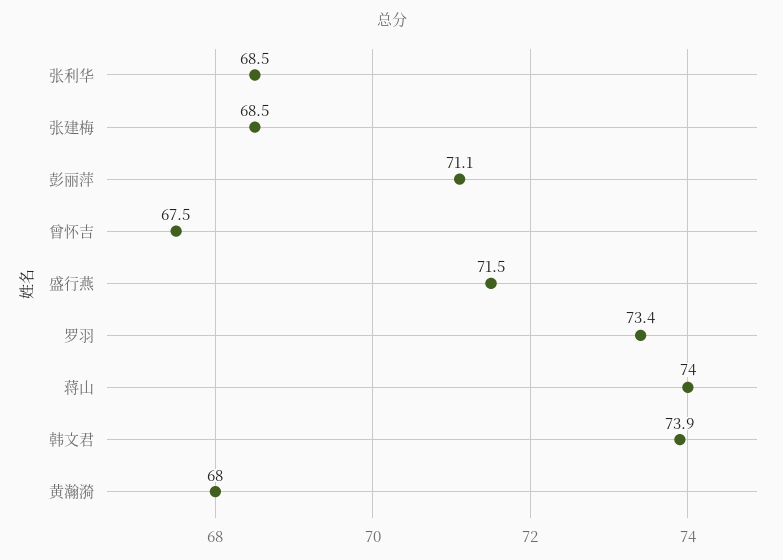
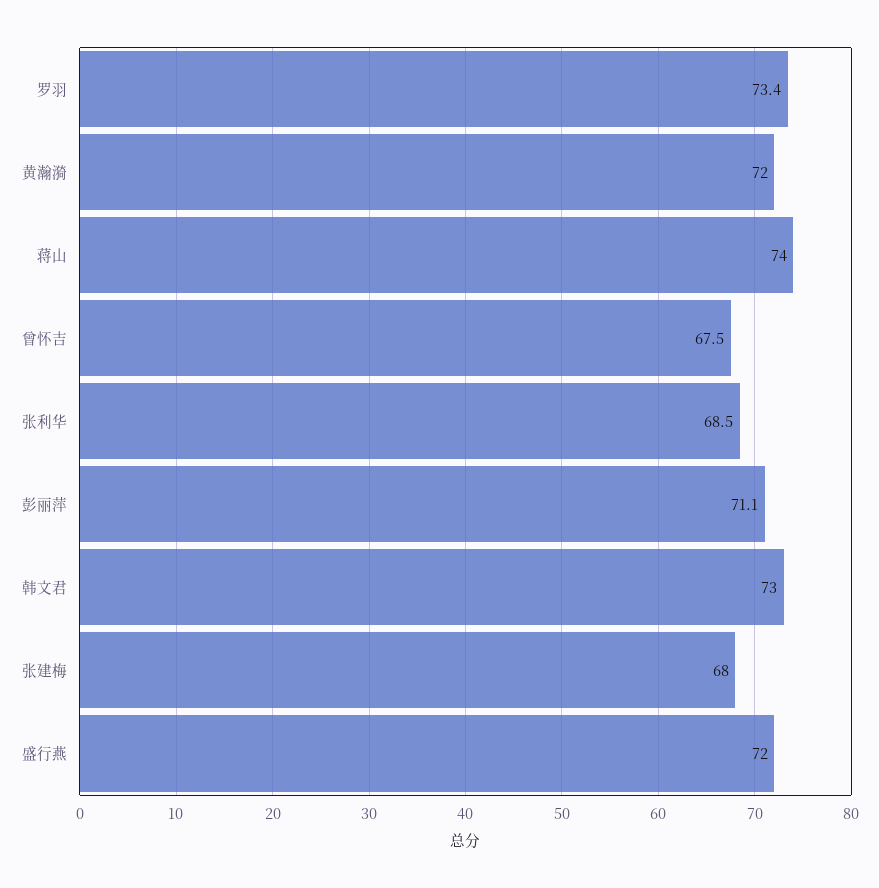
  {
    "张利华": 68.5,
-   "张建梅": 68.5,
+   "张建梅": 68,
    "彭丽萍": 71.1,
    "曾怀吉": 67.5,
-   "盛行燕": 71.5,
+   "盛行燕": 72,
    "罗羽": 73.4,
    "蒋山": 74,
-   "韩文君": 73.9,
+   "韩文君": 73,
-   "黄瀚漪": 68
+   "黄瀚漪": 72
  }

